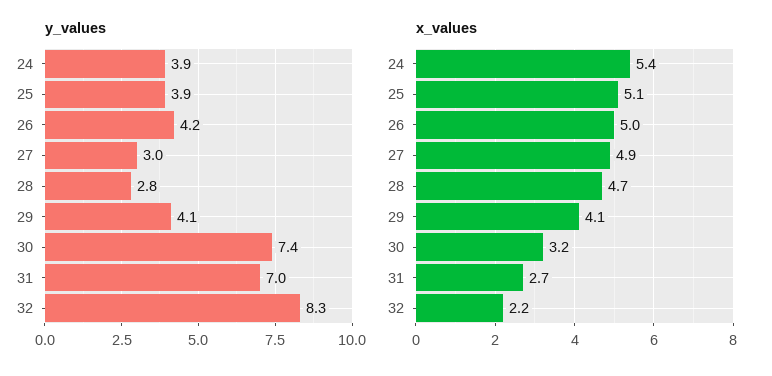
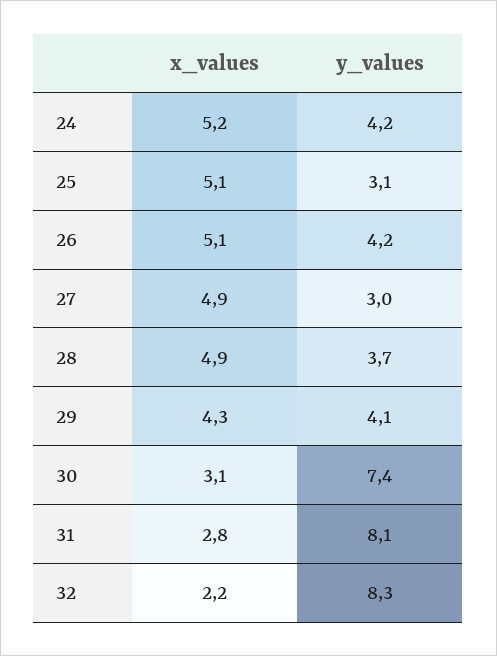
  {
    "y_values": {
-     "24": 3.9,
+     "24": 4.2,
-     "25": 3.9,
+     "25": 3.1,
      "26": 4.2,
      "27": 3,
-     "28": 2.8,
+     "28": 3.7,
      "29": 4.1,
      "30": 7.4,
-     "31": 7,
+     "31": 8.1,
      "32": 8.3
    },
    "x_values": {
-     "24": 5.4,
+     "24": 5.2,
      "25": 5.1,
-     "26": 5,
+     "26": 5.1,
      "27": 4.9,
-     "28": 4.7,
+     "28": 4.9,
-     "29": 4.1,
+     "29": 4.3,
-     "30": 3.2,
+     "30": 3.1,
-     "31": 2.7,
+     "31": 2.8,
      "32": 2.2
    }
  }

